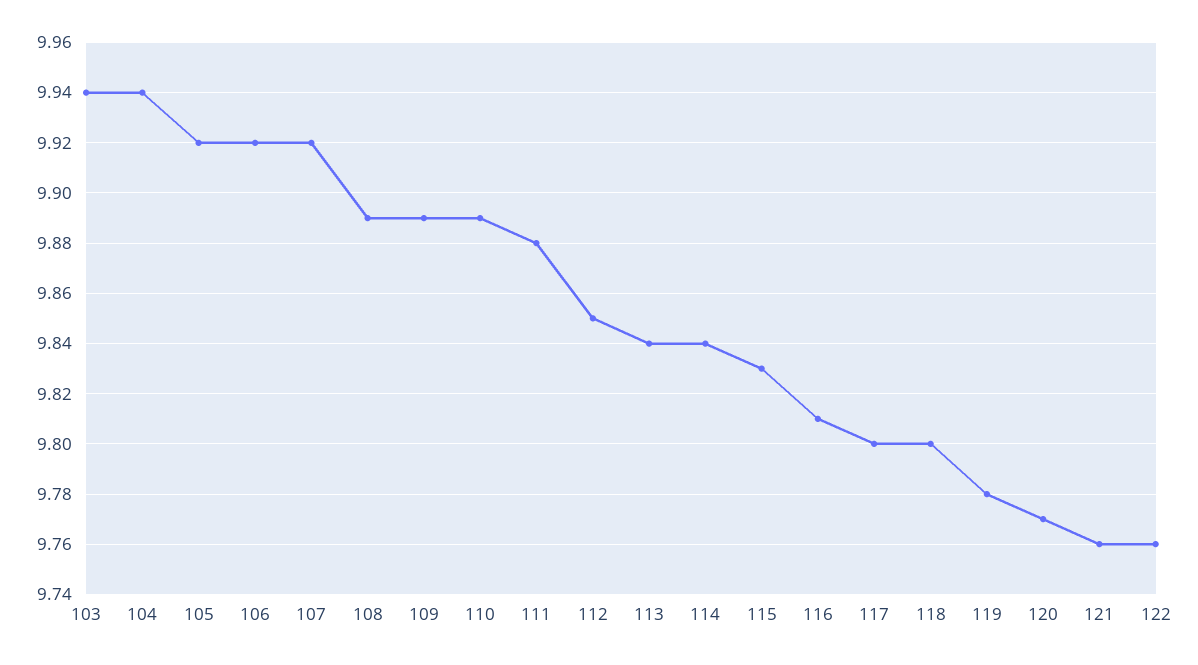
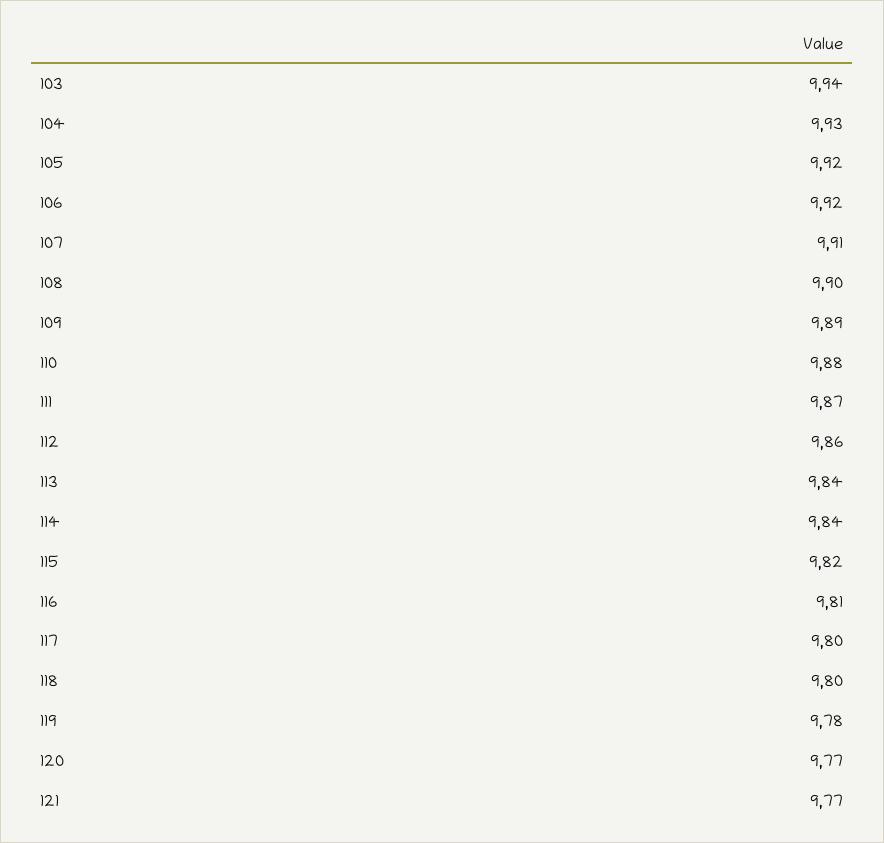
  {
    "103": 9.94,
-   "104": 9.94,
+   "104": 9.93,
    "105": 9.92,
    "106": 9.92,
-   "107": 9.92,
+   "107": 9.91,
-   "108": 9.89,
+   "108": 9.9,
    "109": 9.89,
-   "110": 9.89,
+   "110": 9.88,
-   "111": 9.88,
+   "111": 9.87,
-   "112": 9.85,
+   "112": 9.86,
    "113": 9.84,
    "114": 9.84,
-   "115": 9.83,
+   "115": 9.82,
    "116": 9.81,
    "117": 9.8,
    "118": 9.8,
    "119": 9.78,
    "120": 9.77,
-   "121": 9.76,
+   "121": 9.77
-   "122": 9.76
  }

